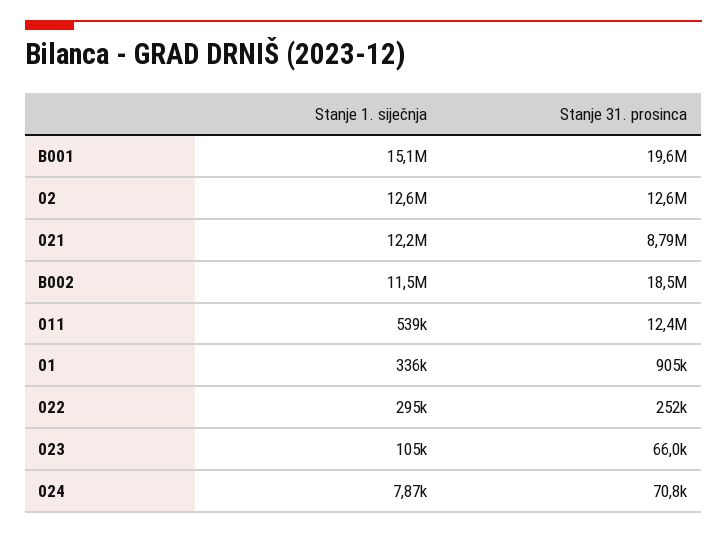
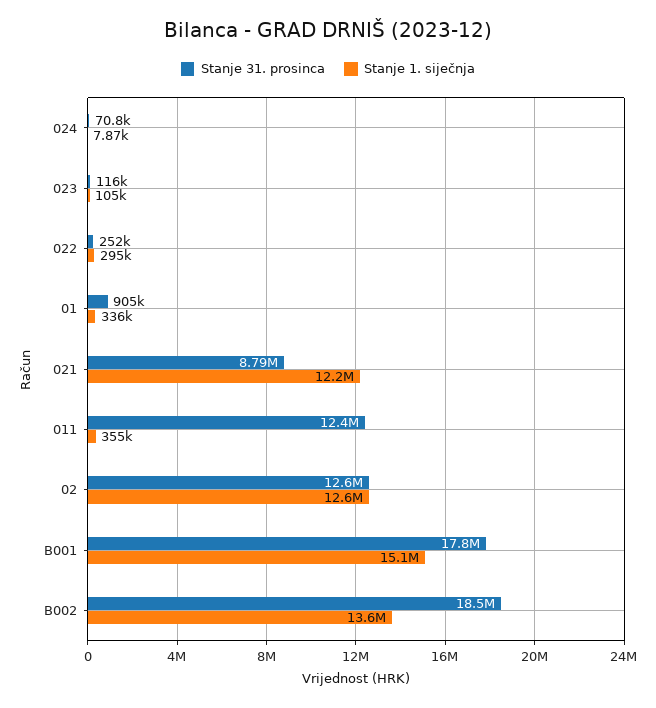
  {
    "Stanje 1. siječnja": {
      "B001": 15100000,
      "02": 12600000,
      "021": 12200000,
-     "B002": 11500000,
+     "B002": 13600000,
-     "011": 539000,
+     "011": 355000,
      "01": 336000,
      "022": 295000,
      "023": 105000,
      "024": 7870
    },
    "Stanje 31. prosinca": {
-     "B001": 19600000,
+     "B001": 17800000,
      "02": 12600000,
      "021": 8790000,
      "B002": 18500000,
      "011": 12400000,
      "01": 905000,
      "022": 252000,
-     "023": 66000,
+     "023": 116000,
      "024": 70800
    }
  }

